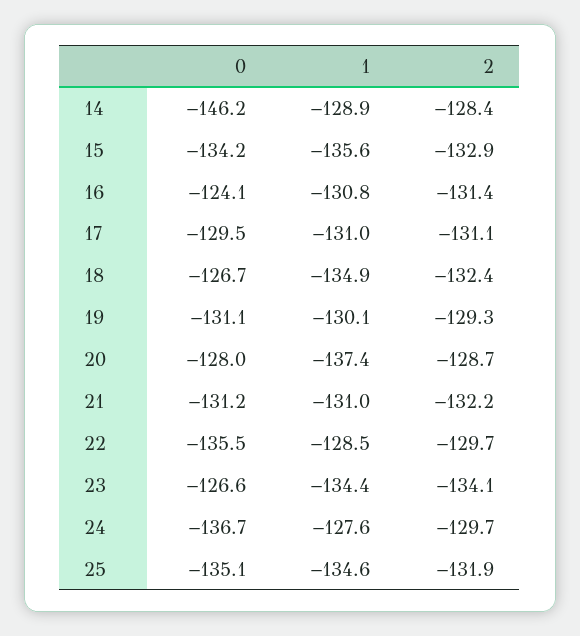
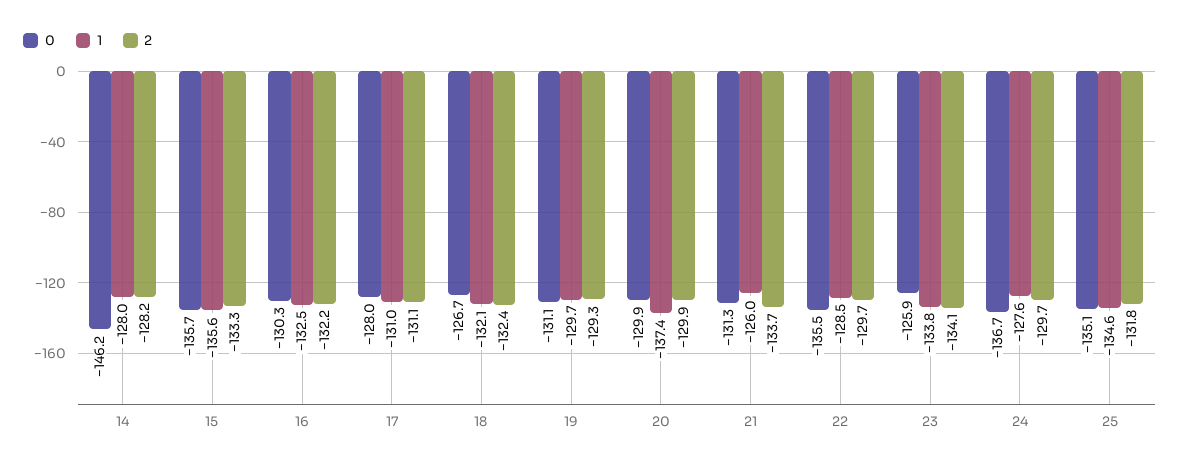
  {
    "0": {
      "14": -146.2,
-     "15": -134.2,
+     "15": -135.7,
-     "16": -124.1,
+     "16": -130.3,
-     "17": -129.5,
+     "17": -128,
      "18": -126.7,
      "19": -131.1,
-     "20": -128,
+     "20": -129.9,
-     "21": -131.2,
+     "21": -131.3,
      "22": -135.5,
-     "23": -126.6,
+     "23": -125.9,
      "24": -136.7,
      "25": -135.1
    },
    "1": {
-     "14": -128.9,
+     "14": -128,
      "15": -135.6,
-     "16": -130.8,
+     "16": -132.5,
      "17": -131,
-     "18": -134.9,
+     "18": -132.1,
-     "19": -130.1,
+     "19": -129.7,
      "20": -137.4,
-     "21": -131,
+     "21": -126,
      "22": -128.5,
-     "23": -134.4,
+     "23": -133.8,
      "24": -127.6,
      "25": -134.6
    },
    "2": {
-     "14": -128.4,
+     "14": -128.2,
-     "15": -132.9,
+     "15": -133.3,
-     "16": -131.4,
+     "16": -132.2,
      "17": -131.1,
      "18": -132.4,
      "19": -129.3,
-     "20": -128.7,
+     "20": -129.9,
-     "21": -132.2,
+     "21": -133.7,
      "22": -129.7,
      "23": -134.1,
      "24": -129.7,
-     "25": -131.9
+     "25": -131.8
    }
  }

